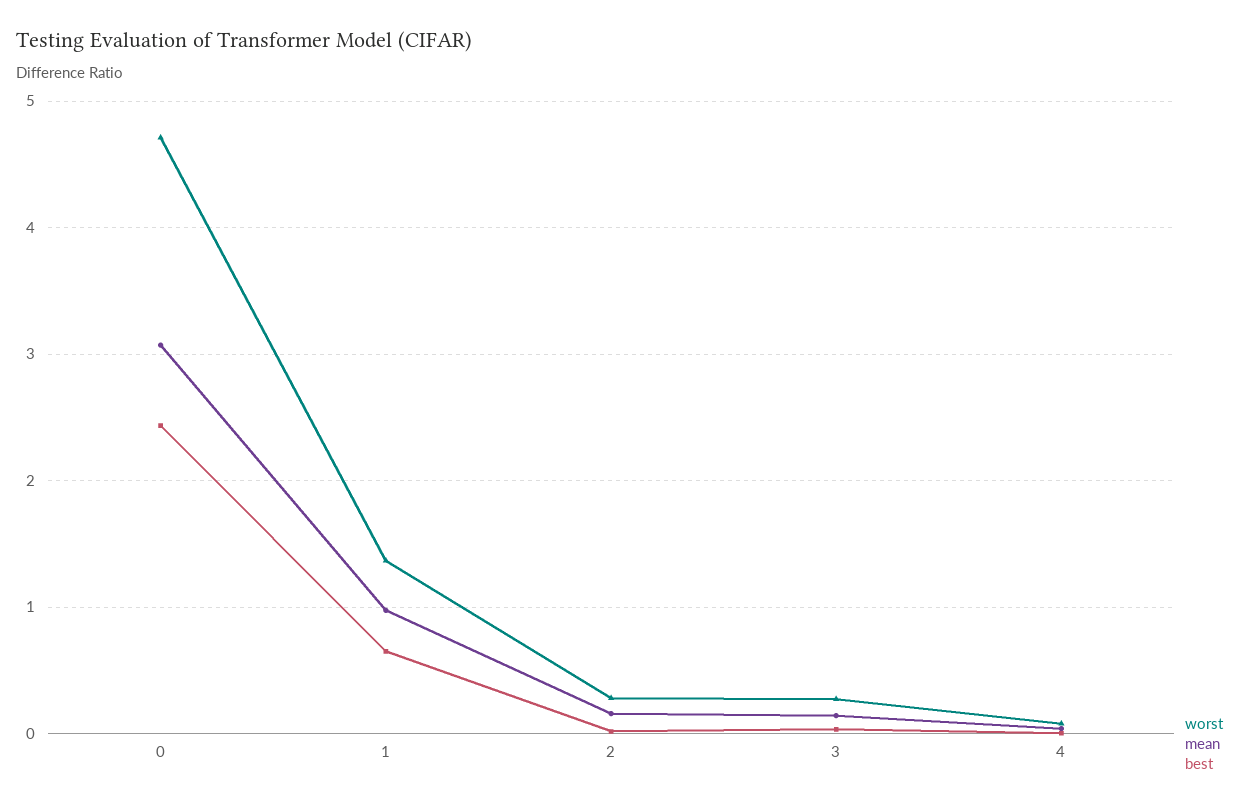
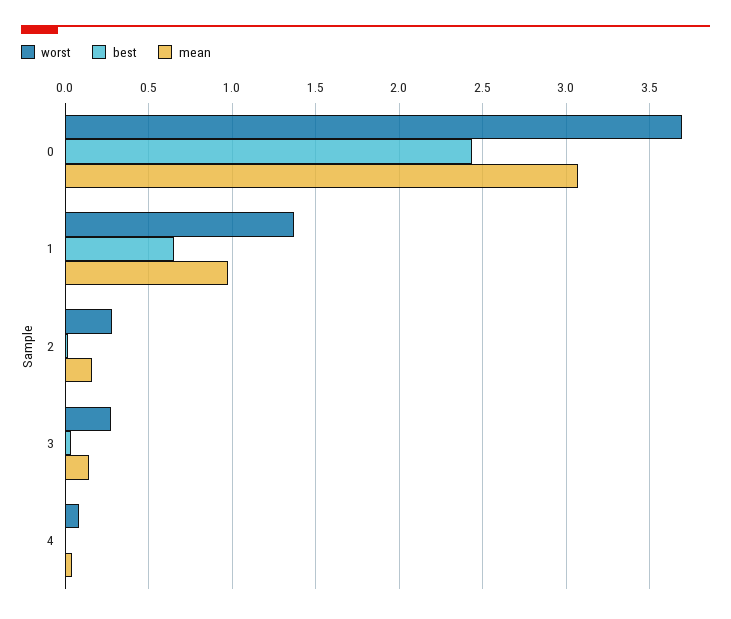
  {
    "worst": {
-     "0": 4.7,
+     "0": 3.7,
      "1": 1.35,
      "2": 0.3,
      "3": 0.25,
      "4": 0.1
    },
    "mean": {
      "0": 3.05,
      "1": 0.95,
      "2": 0.15,
      "3": 0.15,
      "4": 0.05
    },
    "best": {
      "0": 2.45,
      "1": 0.65,
      "2": 0,
      "3": 0.05,
      "4": 0
    }
  }

